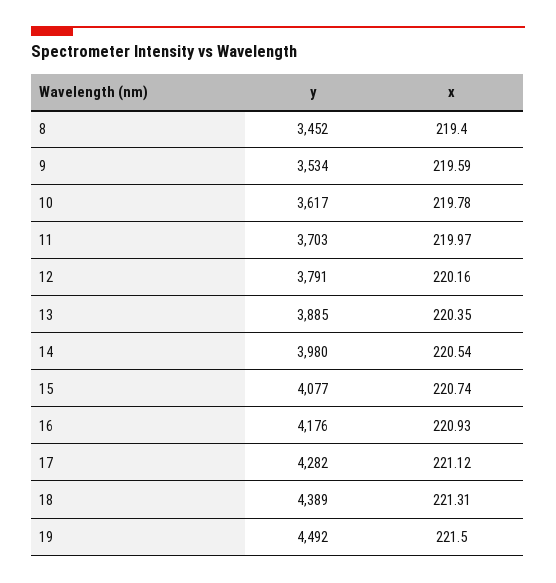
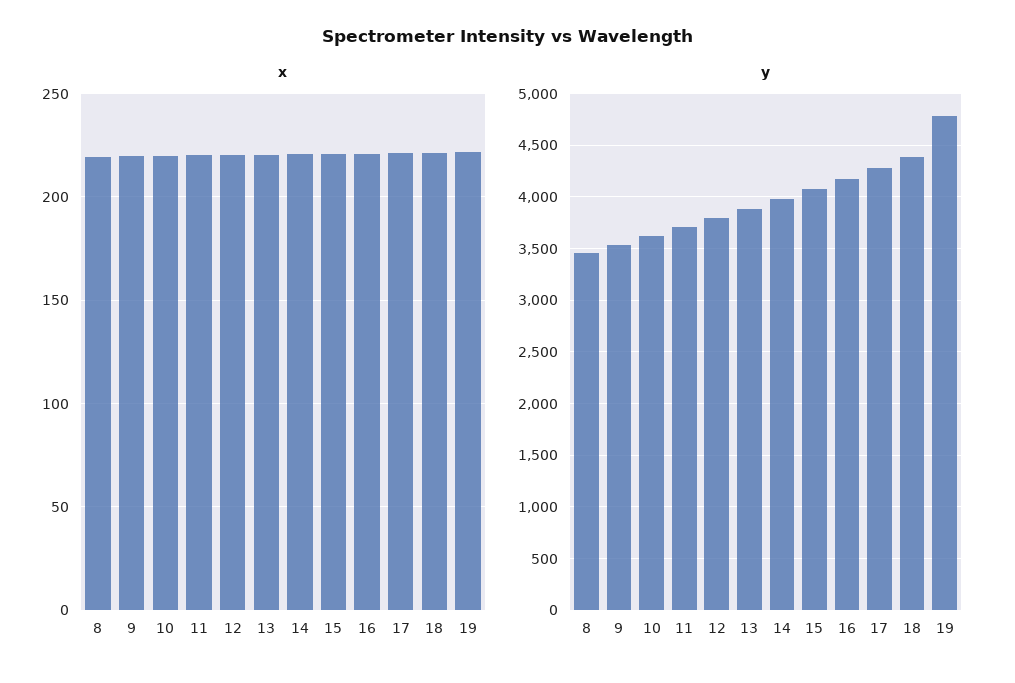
  {
    "y": {
      "8": 3452,
      "9": 3534,
      "10": 3617,
      "11": 3703,
      "12": 3791,
      "13": 3885,
      "14": 3980,
      "15": 4077,
      "16": 4176,
      "17": 4282,
      "18": 4389,
-     "19": 4492
+     "19": 4800
    },
    "x": {
      "8": 219.4,
      "9": 219.59,
      "10": 219.78,
      "11": 219.97,
      "12": 220.16,
      "13": 220.35,
      "14": 220.54,
      "15": 220.74,
      "16": 220.93,
      "17": 221.12,
      "18": 221.31,
      "19": 221.5
    }
  }

